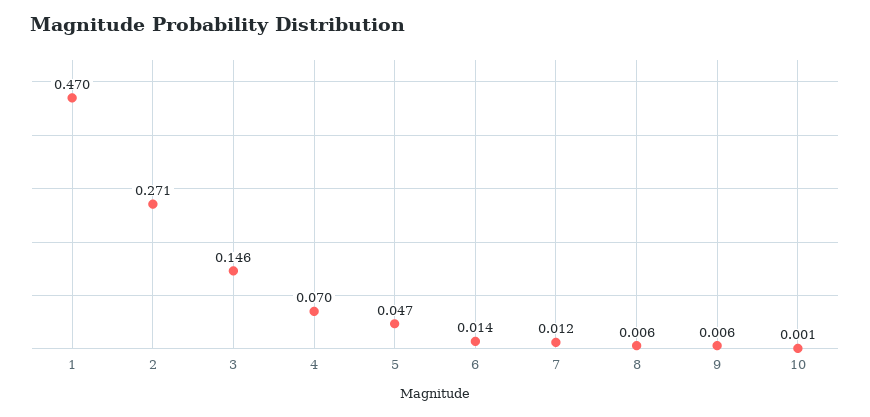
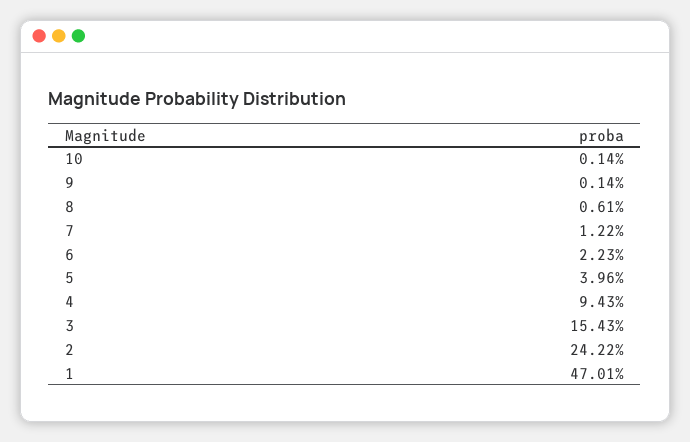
  {
    "1": 0.4701,
-   "2": 0.271,
+   "2": 0.2422,
-   "3": 0.146,
+   "3": 0.1543,
-   "4": 0.07,
+   "4": 0.0943,
-   "5": 0.047,
+   "5": 0.0396,
-   "6": 0.014,
+   "6": 0.0223,
    "7": 0.0122,
    "8": 0.0061,
-   "9": 0.006,
+   "9": 0.0014,
    "10": 0.0014
  }

